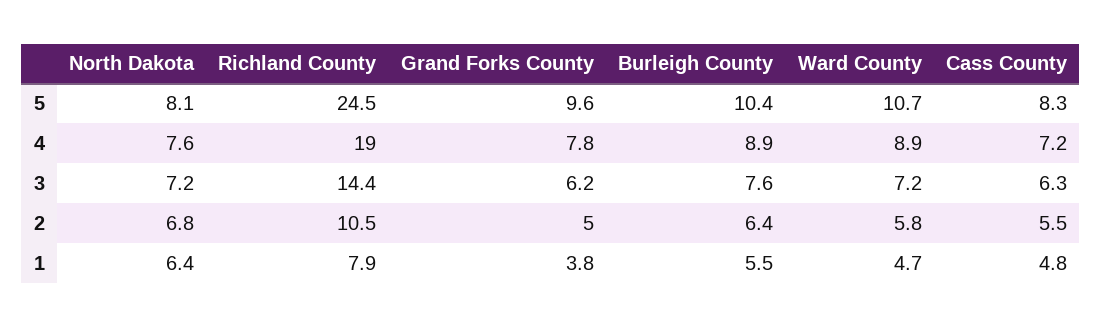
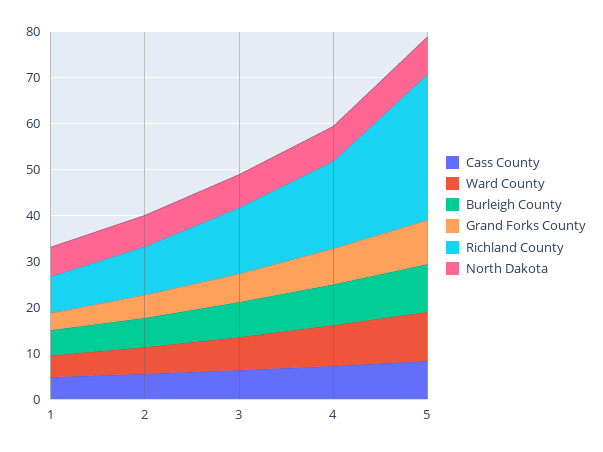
  {
    "North Dakota": {
      "5": 8.1,
      "4": 7.6,
      "3": 7.2,
      "2": 6.8,
      "1": 6.4
    },
    "Richland County": {
-     "5": 24.5,
+     "5": 32,
      "4": 19,
      "3": 14.4,
      "2": 10.5,
      "1": 7.9
    },
    "Grand Forks County": {
      "5": 9.6,
      "4": 7.8,
      "3": 6.2,
      "2": 5,
      "1": 3.8
    },
    "Burleigh County": {
      "5": 10.4,
      "4": 8.9,
      "3": 7.6,
      "2": 6.4,
      "1": 5.5
    },
    "Ward County": {
      "5": 10.7,
      "4": 8.9,
      "3": 7.2,
      "2": 5.8,
      "1": 4.7
    },
    "Cass County": {
      "5": 8.3,
      "4": 7.2,
      "3": 6.3,
      "2": 5.5,
      "1": 4.8
    }
  }

